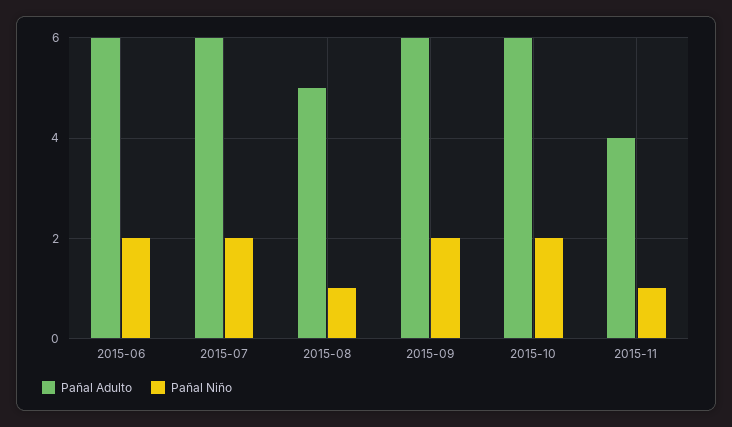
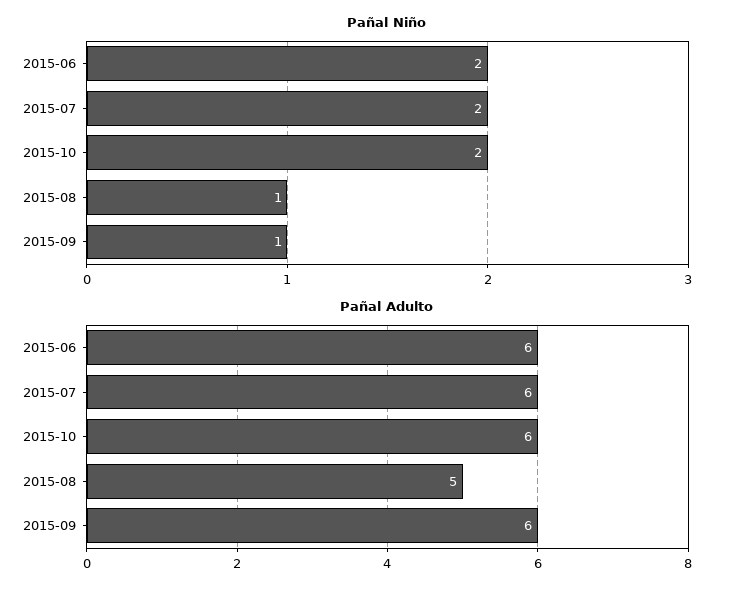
  {
    "Pañal Adulto": {
      "2015-06": 6,
      "2015-07": 6,
      "2015-08": 5,
      "2015-09": 6,
-     "2015-10": 6,
+     "2015-10": 6
-     "2015-11": 4
    },
    "Pañal Niño": {
      "2015-06": 2,
      "2015-07": 2,
      "2015-08": 1,
-     "2015-09": 2,
+     "2015-09": 1,
-     "2015-10": 2,
+     "2015-10": 2
-     "2015-11": 1
    }
  }

